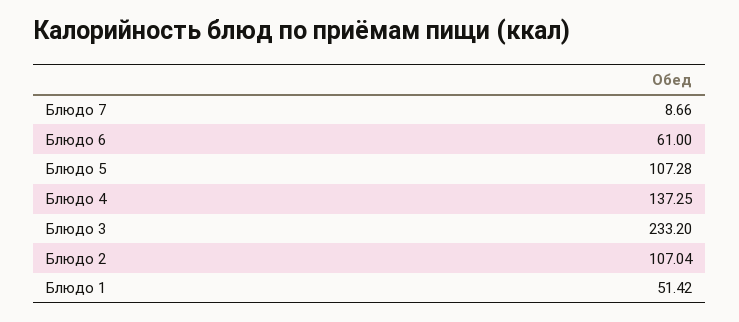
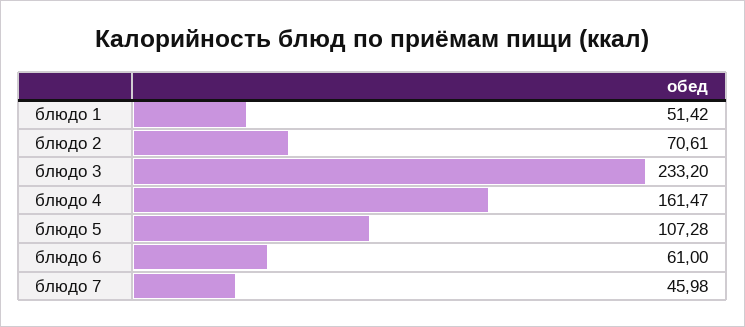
  {
-   "Блюдо 7": 8.66,
+   "Блюдо 7": 45.98,
    "Блюдо 6": 61,
    "Блюдо 5": 107.28,
-   "Блюдо 4": 137.25,
+   "Блюдо 4": 161.47,
    "Блюдо 3": 233.2,
-   "Блюдо 2": 107.04,
+   "Блюдо 2": 70.61,
    "Блюдо 1": 51.42
  }

